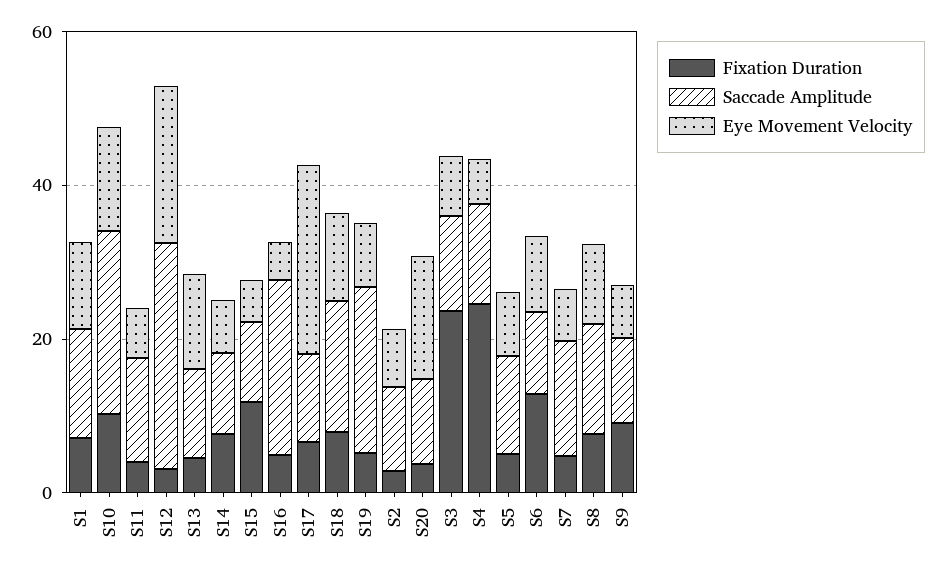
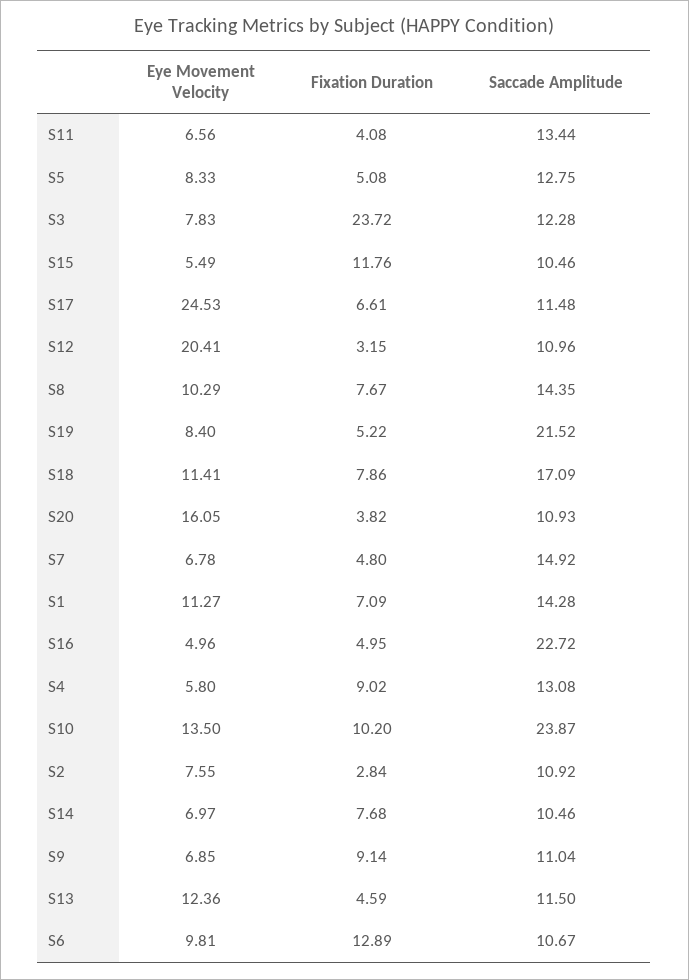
  {
    "Fixation Duration": {
      "S1": 7.09,
      "S10": 10.2,
      "S11": 4.08,
      "S12": 3.15,
      "S13": 4.59,
      "S14": 7.68,
      "S15": 11.76,
      "S16": 4.95,
      "S17": 6.61,
      "S18": 7.86,
      "S19": 5.22,
      "S2": 2.84,
      "S20": 3.82,
      "S3": 23.72,
-     "S4": 25,
+     "S4": 9.02,
      "S5": 5.08,
      "S6": 12.89,
      "S7": 4.8,
      "S8": 7.67,
      "S9": 9.14
    },
    "Saccade Amplitude": {
      "S1": 14.28,
      "S10": 23.87,
      "S11": 13.44,
-     "S12": 30,
+     "S12": 10.96,
      "S13": 11.5,
      "S14": 10.46,
      "S15": 10.46,
      "S16": 22.72,
      "S17": 11.48,
      "S18": 17.09,
      "S19": 21.52,
      "S2": 10.92,
      "S20": 10.93,
      "S3": 12.28,
      "S4": 13.08,
      "S5": 12.75,
      "S6": 10.67,
      "S7": 14.92,
      "S8": 14.35,
      "S9": 11.04
    },
    "Eye Movement Velocity": {
      "S1": 11.27,
      "S10": 13.5,
      "S11": 6.56,
      "S12": 20.41,
      "S13": 12.36,
      "S14": 6.97,
      "S15": 5.49,
      "S16": 4.96,
      "S17": 24.53,
      "S18": 11.41,
      "S19": 8.4,
      "S2": 7.55,
      "S20": 16.05,
      "S3": 7.83,
      "S4": 5.8,
      "S5": 8.33,
      "S6": 9.81,
      "S7": 6.78,
      "S8": 10.29,
      "S9": 6.85
    }
  }

